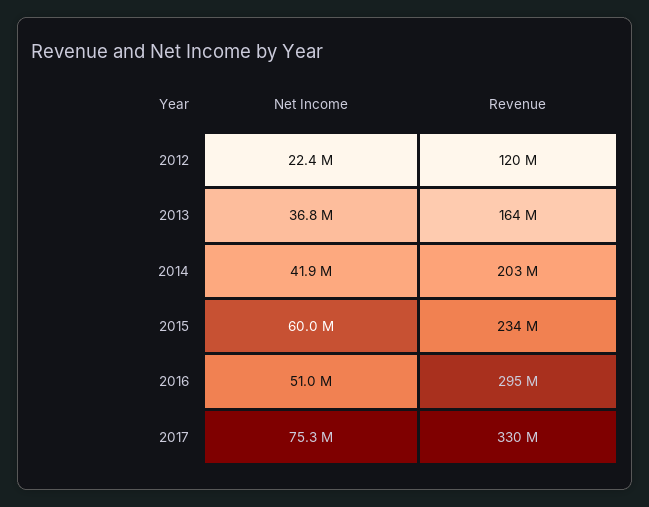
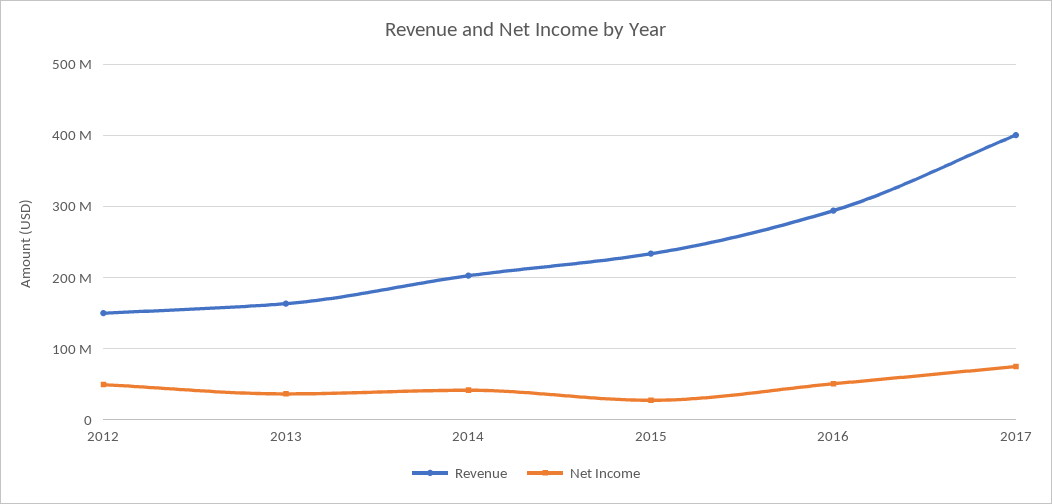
  {
    "Net Income": {
-     "2012": 22400000,
+     "2012": 50000000,
      "2013": 36800000,
      "2014": 41900000,
-     "2015": 60000000,
+     "2015": 30000000,
      "2016": 51000000,
      "2017": 75300000
    },
    "Revenue": {
-     "2012": 120000000,
+     "2012": 150000000,
      "2013": 164000000,
      "2014": 203000000,
      "2015": 234000000,
      "2016": 295000000,
-     "2017": 330000000
+     "2017": 400000000
    }
  }

